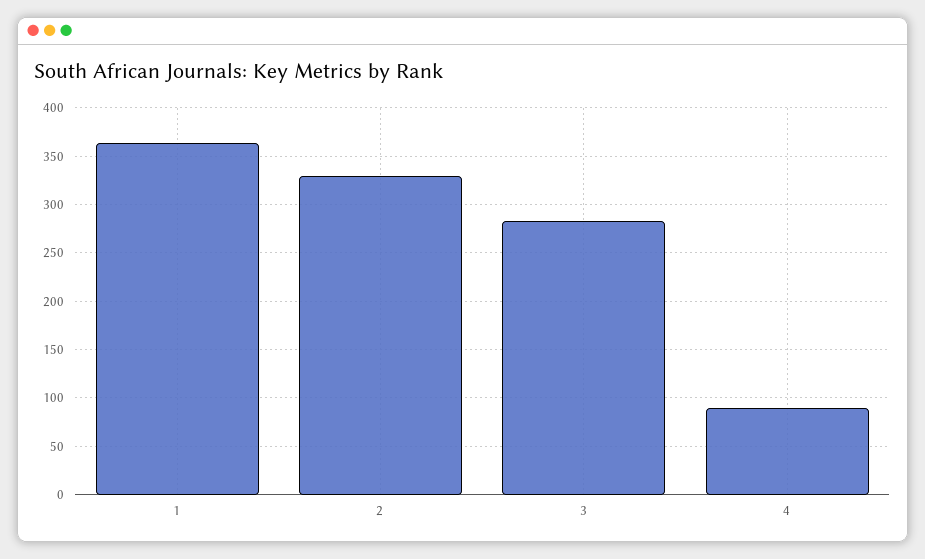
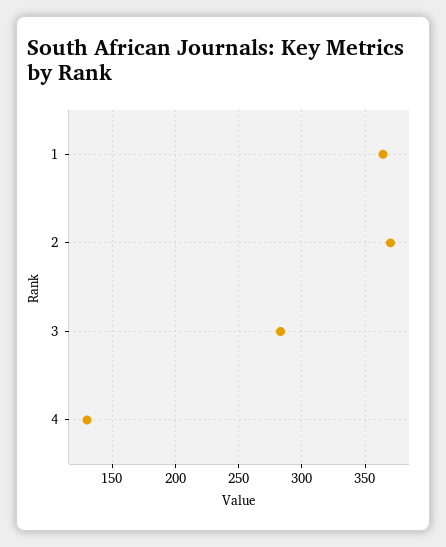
  {
    "1": 365,
-   "2": 330,
+   "2": 370,
    "3": 285,
-   "4": 90
+   "4": 130
  }

